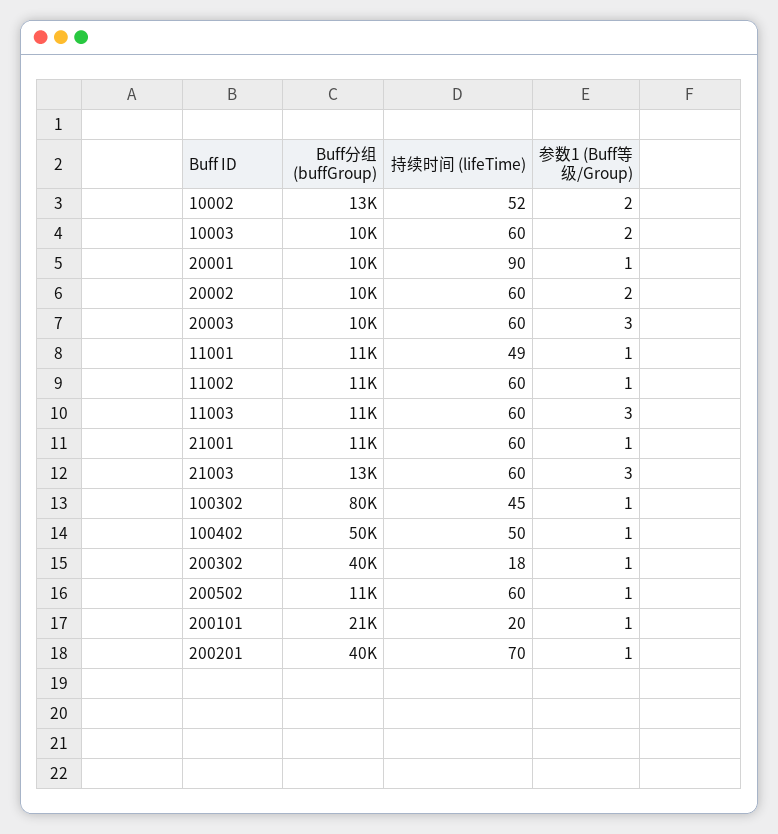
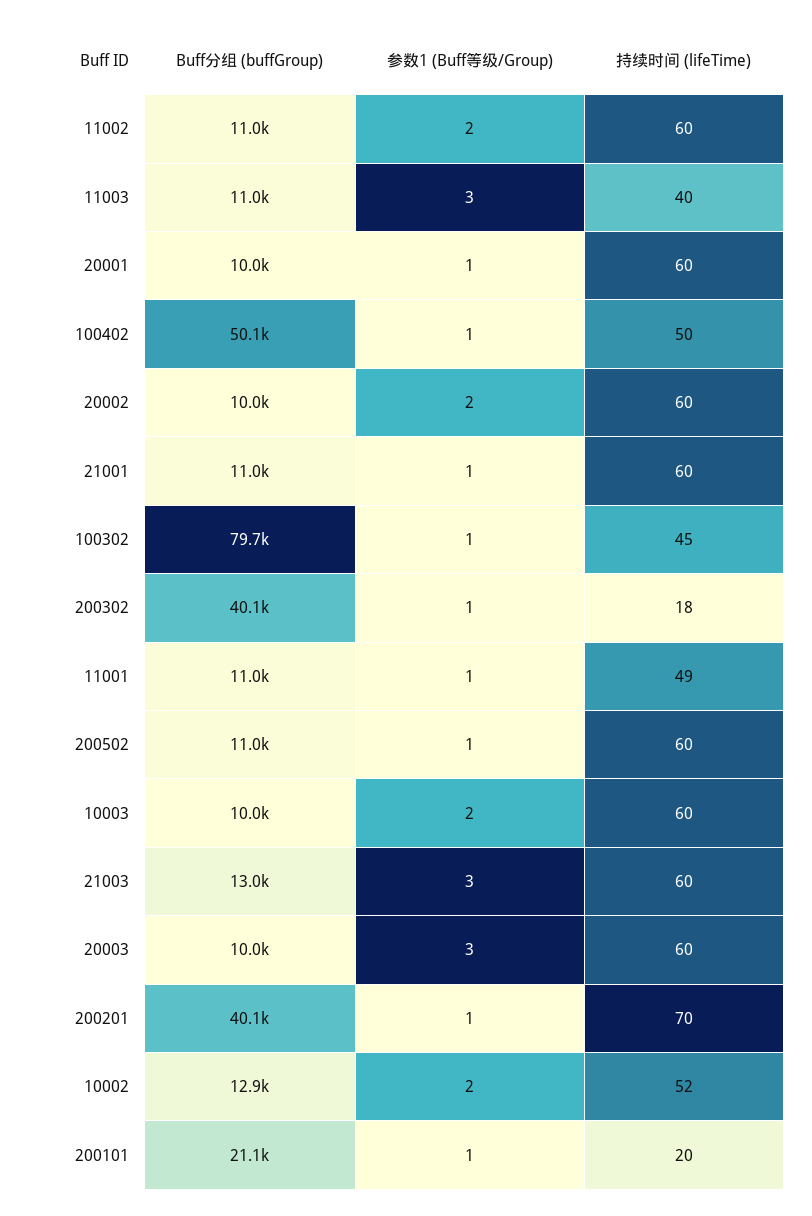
  {
    "Buff分组 (buffGroup)": {
      "10002": 12900,
      "10003": 10000,
      "20001": 10000,
      "20002": 10000,
      "20003": 10000,
      "11001": 11000,
      "11002": 11000,
      "11003": 11000,
      "21001": 11000,
      "21003": 13000,
      "100302": 79700,
      "100402": 50100,
      "200302": 40100,
      "200502": 11000,
      "200101": 21100,
      "200201": 40100
    },
    "持续时间 (lifeTime)": {
      "10002": 52,
      "10003": 60,
-     "20001": 90,
+     "20001": 60,
      "20002": 60,
      "20003": 60,
      "11001": 49,
      "11002": 60,
-     "11003": 60,
+     "11003": 40,
      "21001": 60,
      "21003": 60,
      "100302": 45,
      "100402": 50,
      "200302": 18,
      "200502": 60,
      "200101": 20,
      "200201": 70
    },
    "参数1 (Buff等级/Group)": {
      "10002": 2,
      "10003": 2,
      "20001": 1,
      "20002": 2,
      "20003": 3,
      "11001": 1,
-     "11002": 1,
+     "11002": 2,
      "11003": 3,
      "21001": 1,
      "21003": 3,
      "100302": 1,
      "100402": 1,
      "200302": 1,
      "200502": 1,
      "200101": 1,
      "200201": 1
    }
  }

